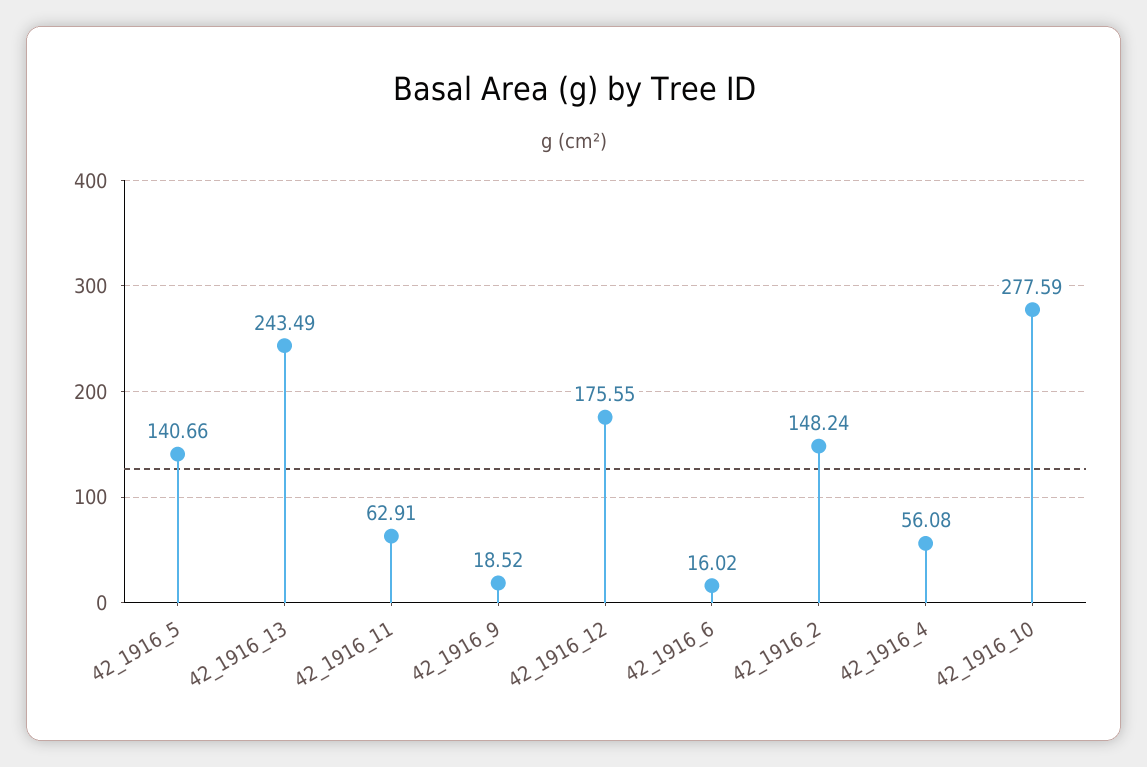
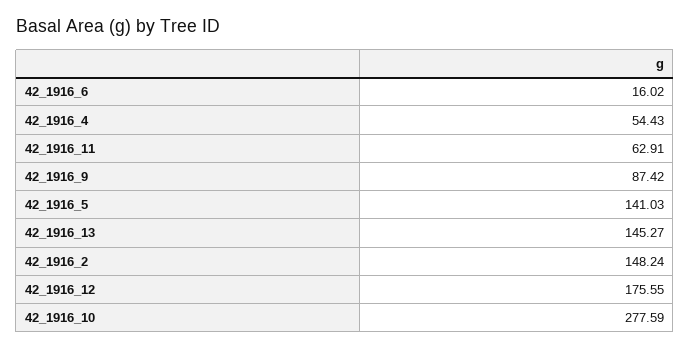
  {
-   "42_1916_5": 140.66,
+   "42_1916_5": 141.03,
-   "42_1916_13": 243.49,
+   "42_1916_13": 145.27,
    "42_1916_11": 62.91,
-   "42_1916_9": 18.52,
+   "42_1916_9": 87.42,
    "42_1916_12": 175.55,
    "42_1916_6": 16.02,
    "42_1916_2": 148.24,
-   "42_1916_4": 56.08,
+   "42_1916_4": 54.43,
    "42_1916_10": 277.59
  }

